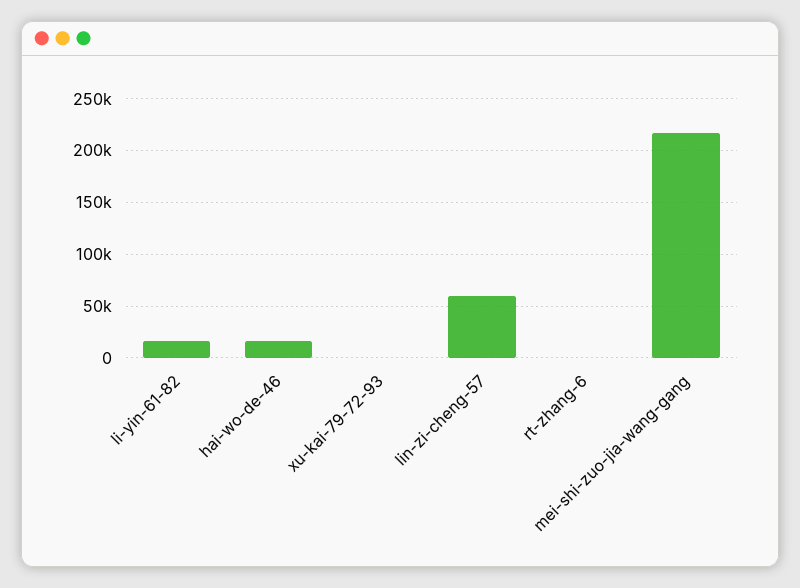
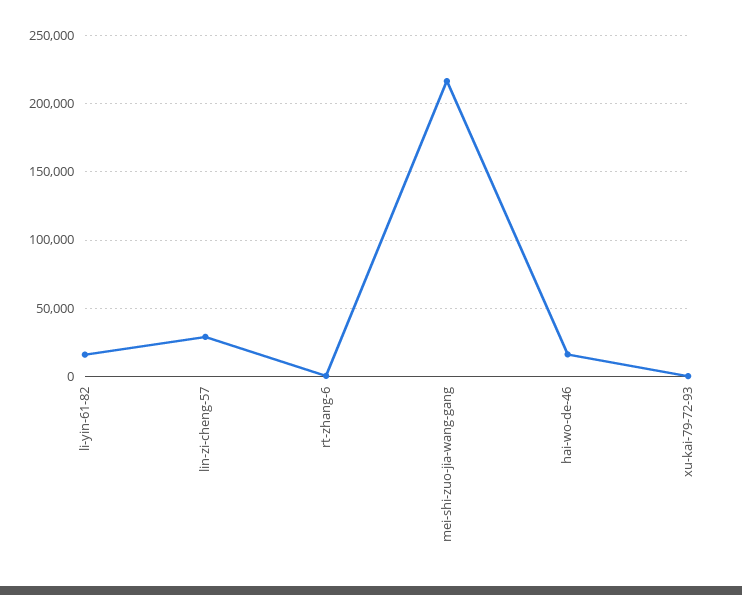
  {
    "li-yin-61-82": 15000,
    "hai-wo-de-46": 15000,
    "xu-kai-79-72-93": 0,
-   "lin-zi-cheng-57": 60000,
+   "lin-zi-cheng-57": 30000,
    "rt-zhang-6": 0,
    "mei-shi-zuo-jia-wang-gang": 215000
  }

